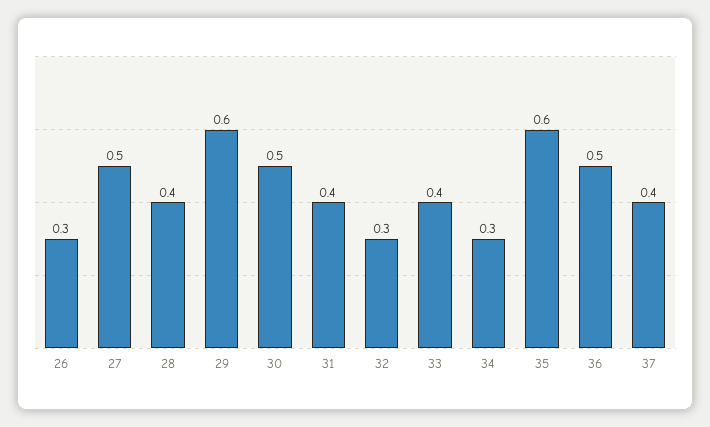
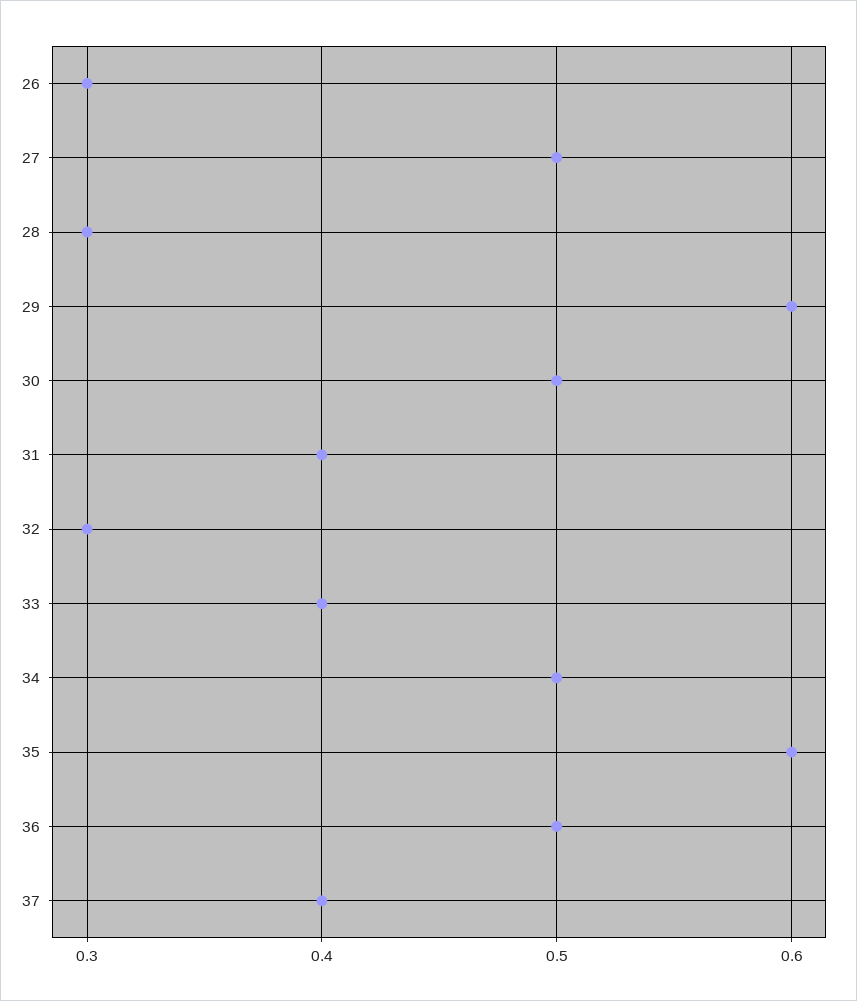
  {
    "26": 0.3,
    "27": 0.5,
-   "28": 0.4,
+   "28": 0.3,
    "29": 0.6,
    "30": 0.5,
    "31": 0.4,
    "32": 0.3,
    "33": 0.4,
-   "34": 0.3,
+   "34": 0.5,
    "35": 0.6,
    "36": 0.5,
    "37": 0.4
  }

